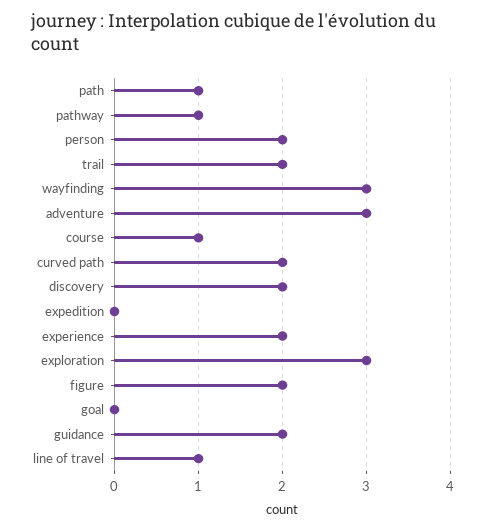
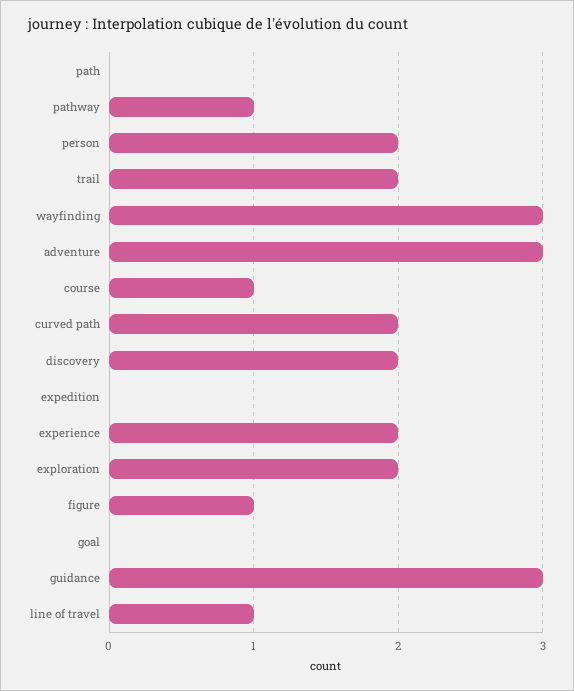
  {
-   "path": 1,
+   "path": 0,
    "pathway": 1,
    "person": 2,
    "trail": 2,
    "wayfinding": 3,
    "adventure": 3,
    "course": 1,
    "curved path": 2,
    "discovery": 2,
    "expedition": 0,
    "experience": 2,
-   "exploration": 3,
+   "exploration": 2,
-   "figure": 2,
+   "figure": 1,
    "goal": 0,
-   "guidance": 2,
+   "guidance": 3,
    "line of travel": 1
  }

